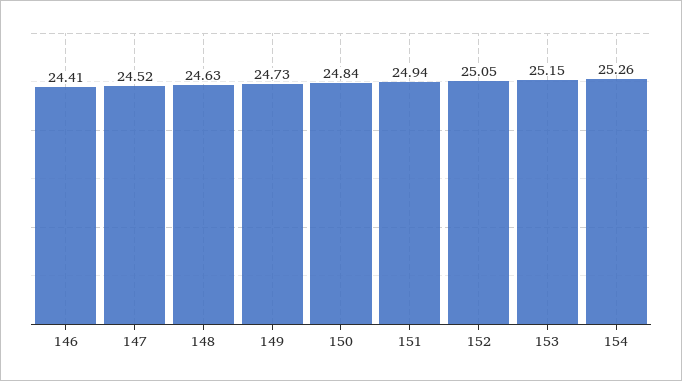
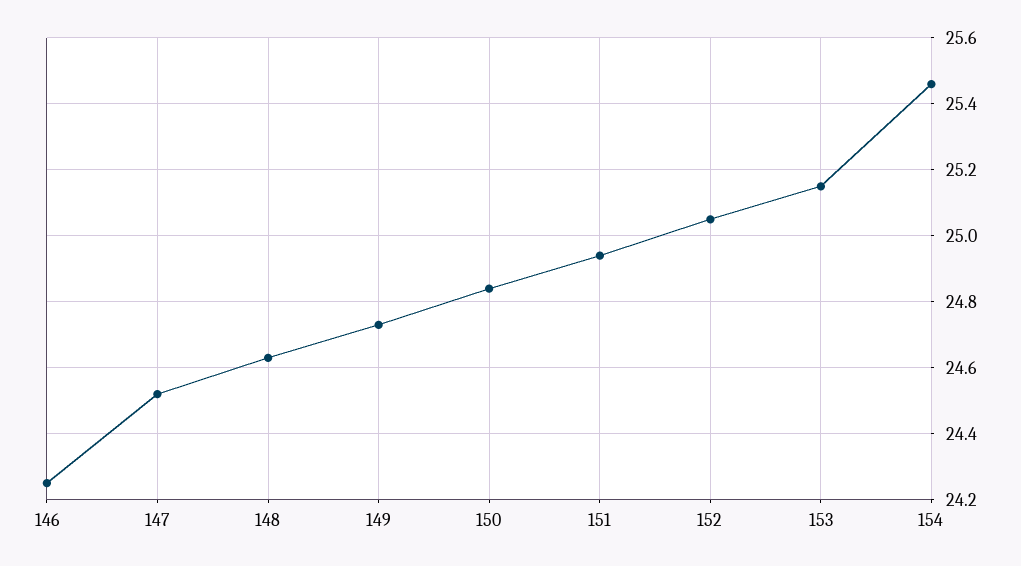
  {
-   "146": 24.41,
+   "146": 24.25,
    "147": 24.52,
    "148": 24.63,
    "149": 24.73,
    "150": 24.84,
    "151": 24.94,
    "152": 25.05,
    "153": 25.15,
-   "154": 25.26
+   "154": 25.45
  }

